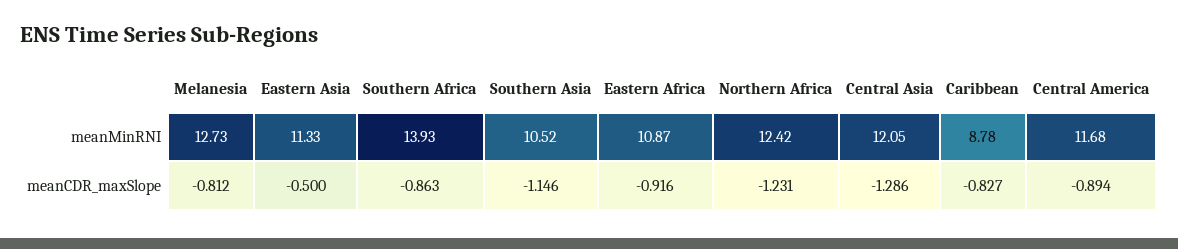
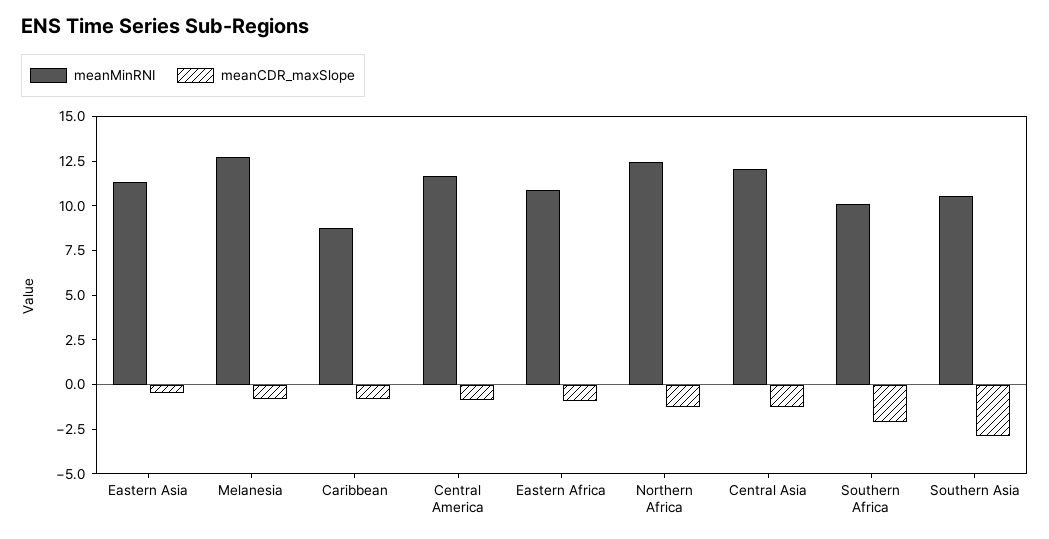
  {
    "meanMinRNI": {
      "Melanesia": 12.73,
      "Eastern Asia": 11.33,
-     "Southern Africa": 13.93,
+     "Southern Africa": 10,
      "Southern Asia": 10.52,
      "Eastern Africa": 10.87,
      "Northern Africa": 12.42,
      "Central Asia": 12.05,
      "Caribbean": 8.78,
      "Central America": 11.68
    },
    "meanCDR_maxSlope": {
      "Melanesia": -0.812,
      "Eastern Asia": -0.5,
-     "Southern Africa": -0.863,
+     "Southern Africa": -2,
-     "Southern Asia": -1.146,
+     "Southern Asia": -3,
      "Eastern Africa": -0.916,
      "Northern Africa": -1.231,
      "Central Asia": -1.286,
      "Caribbean": -0.827,
      "Central America": -0.894
    }
  }

